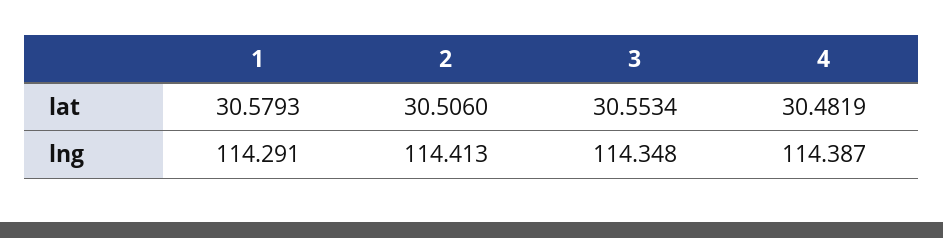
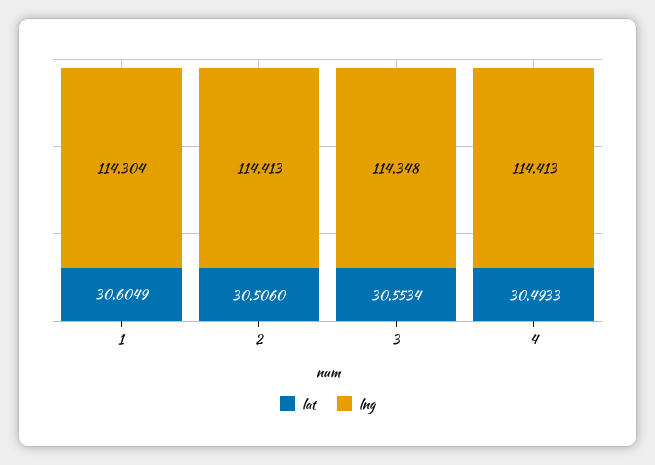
  {
    "lat": {
-     "1": 30.5793,
+     "1": 30.6049,
      "2": 30.506,
      "3": 30.5534,
-     "4": 30.4819
+     "4": 30.4933
    },
    "lng": {
-     "1": 114.291,
+     "1": 114.304,
      "2": 114.413,
      "3": 114.348,
-     "4": 114.387
+     "4": 114.413
    }
  }

